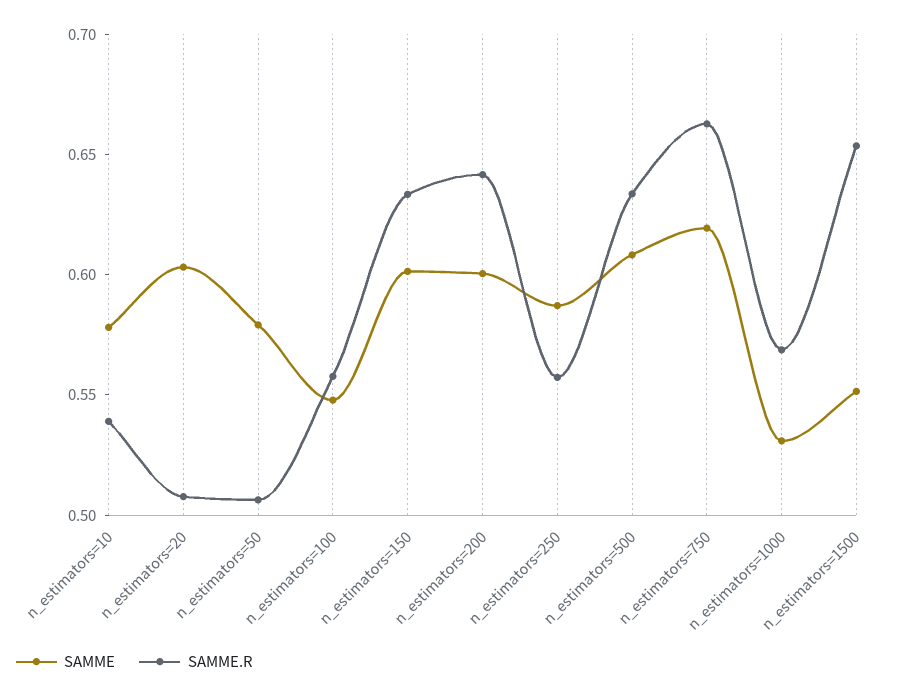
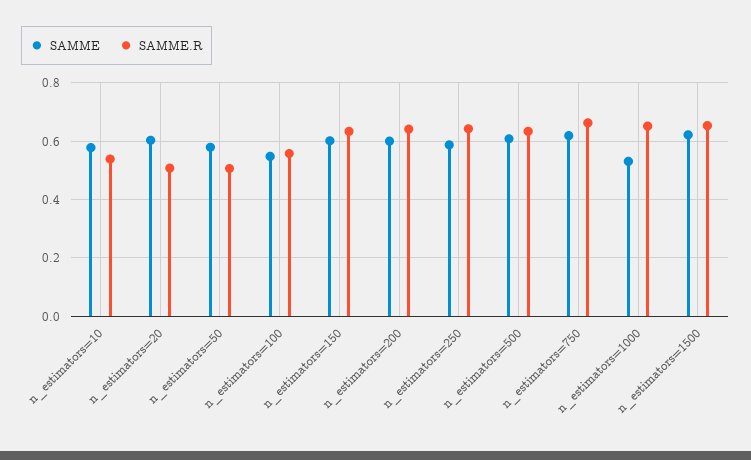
  {
    "SAMME": {
      "n_estimators=10": 0.58,
      "n_estimators=20": 0.6,
      "n_estimators=50": 0.58,
      "n_estimators=100": 0.55,
      "n_estimators=150": 0.6,
      "n_estimators=200": 0.6,
      "n_estimators=250": 0.59,
      "n_estimators=500": 0.61,
      "n_estimators=750": 0.62,
      "n_estimators=1000": 0.53,
-     "n_estimators=1500": 0.55
+     "n_estimators=1500": 0.625
    },
    "SAMME.R": {
      "n_estimators=10": 0.54,
      "n_estimators=20": 0.51,
      "n_estimators=50": 0.51,
      "n_estimators=100": 0.56,
      "n_estimators=150": 0.63,
      "n_estimators=200": 0.64,
-     "n_estimators=250": 0.56,
+     "n_estimators=250": 0.65,
      "n_estimators=500": 0.63,
      "n_estimators=750": 0.66,
-     "n_estimators=1000": 0.57,
+     "n_estimators=1000": 0.65,
      "n_estimators=1500": 0.65
    }
  }

